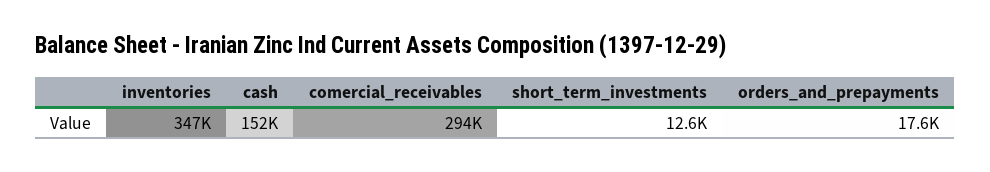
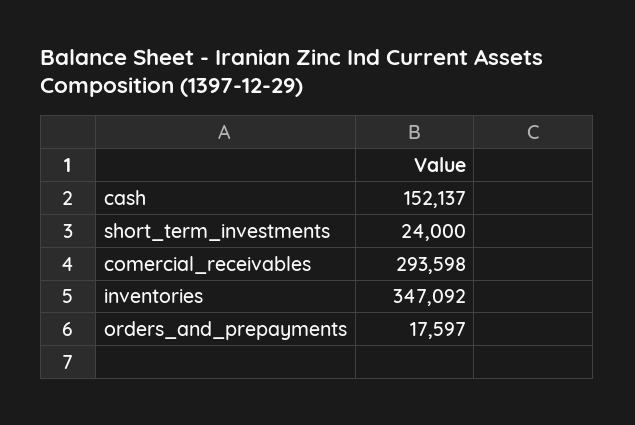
  {
    "inventories": 347092,
    "cash": 152137,
    "comercial_receivables": 293598,
-   "short_term_investments": 12600,
+   "short_term_investments": 24000,
    "orders_and_prepayments": 17597
  }

